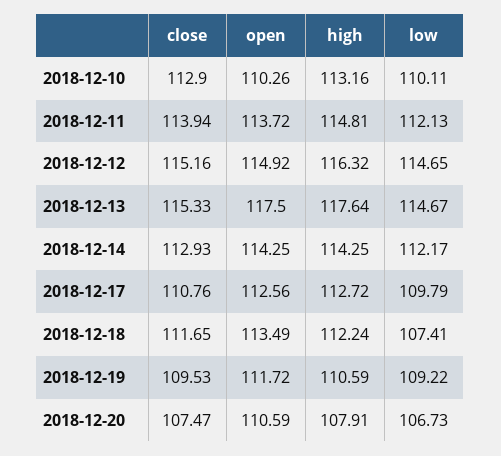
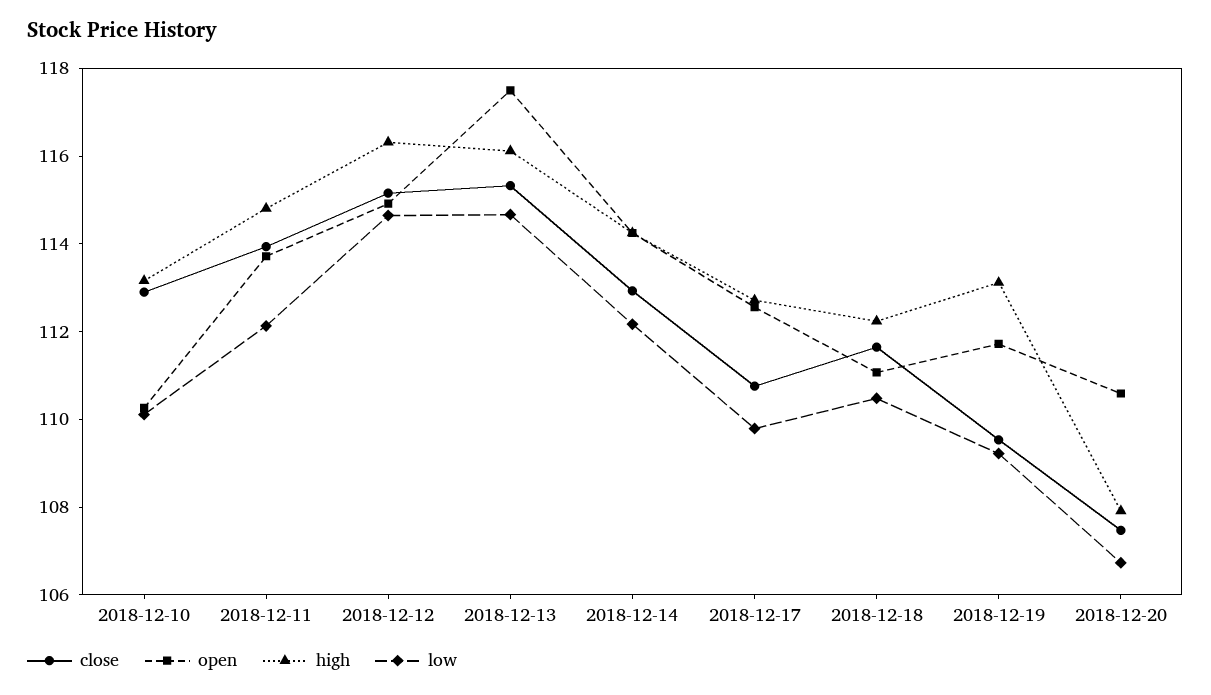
  {
    "close": {
      "2018-12-10": 112.9,
      "2018-12-11": 113.94,
      "2018-12-12": 115.16,
      "2018-12-13": 115.33,
      "2018-12-14": 112.93,
      "2018-12-17": 110.76,
      "2018-12-18": 111.65,
      "2018-12-19": 109.53,
      "2018-12-20": 107.47
    },
    "open": {
      "2018-12-10": 110.26,
      "2018-12-11": 113.72,
      "2018-12-12": 114.92,
      "2018-12-13": 117.5,
      "2018-12-14": 114.25,
      "2018-12-17": 112.56,
-     "2018-12-18": 113.49,
+     "2018-12-18": 111,
      "2018-12-19": 111.72,
      "2018-12-20": 110.59
    },
    "high": {
      "2018-12-10": 113.16,
      "2018-12-11": 114.81,
      "2018-12-12": 116.32,
-     "2018-12-13": 117.64,
+     "2018-12-13": 116,
      "2018-12-14": 114.25,
      "2018-12-17": 112.72,
      "2018-12-18": 112.24,
-     "2018-12-19": 110.59,
+     "2018-12-19": 113,
      "2018-12-20": 107.91
    },
    "low": {
      "2018-12-10": 110.11,
      "2018-12-11": 112.13,
      "2018-12-12": 114.65,
      "2018-12-13": 114.67,
      "2018-12-14": 112.17,
      "2018-12-17": 109.79,
-     "2018-12-18": 107.41,
+     "2018-12-18": 110.5,
      "2018-12-19": 109.22,
      "2018-12-20": 106.73
    }
  }

